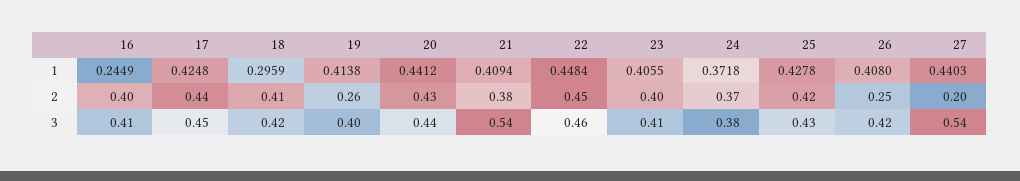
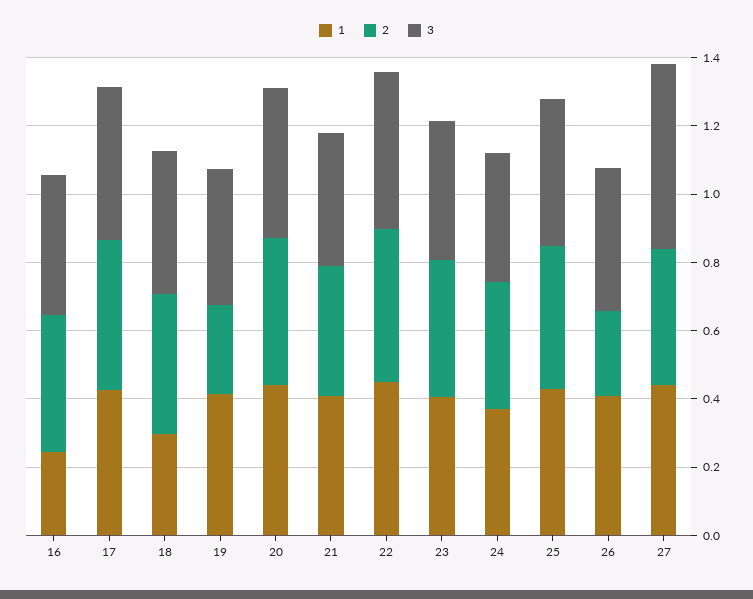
  {
    "1": {
      "16": 0.2449,
      "17": 0.4248,
      "18": 0.2959,
      "19": 0.4138,
      "20": 0.4412,
      "21": 0.4094,
      "22": 0.4484,
      "23": 0.4055,
      "24": 0.3718,
      "25": 0.4278,
      "26": 0.408,
      "27": 0.4403
    },
    "2": {
      "16": 0.4,
      "17": 0.44,
      "18": 0.41,
      "19": 0.26,
      "20": 0.43,
      "21": 0.38,
      "22": 0.45,
      "23": 0.4,
      "24": 0.37,
      "25": 0.42,
      "26": 0.25,
-     "27": 0.2
+     "27": 0.4
    },
    "3": {
      "16": 0.41,
      "17": 0.45,
      "18": 0.42,
      "19": 0.4,
      "20": 0.44,
-     "21": 0.54,
+     "21": 0.4,
      "22": 0.46,
      "23": 0.41,
      "24": 0.38,
      "25": 0.43,
      "26": 0.42,
      "27": 0.54
    }
  }

